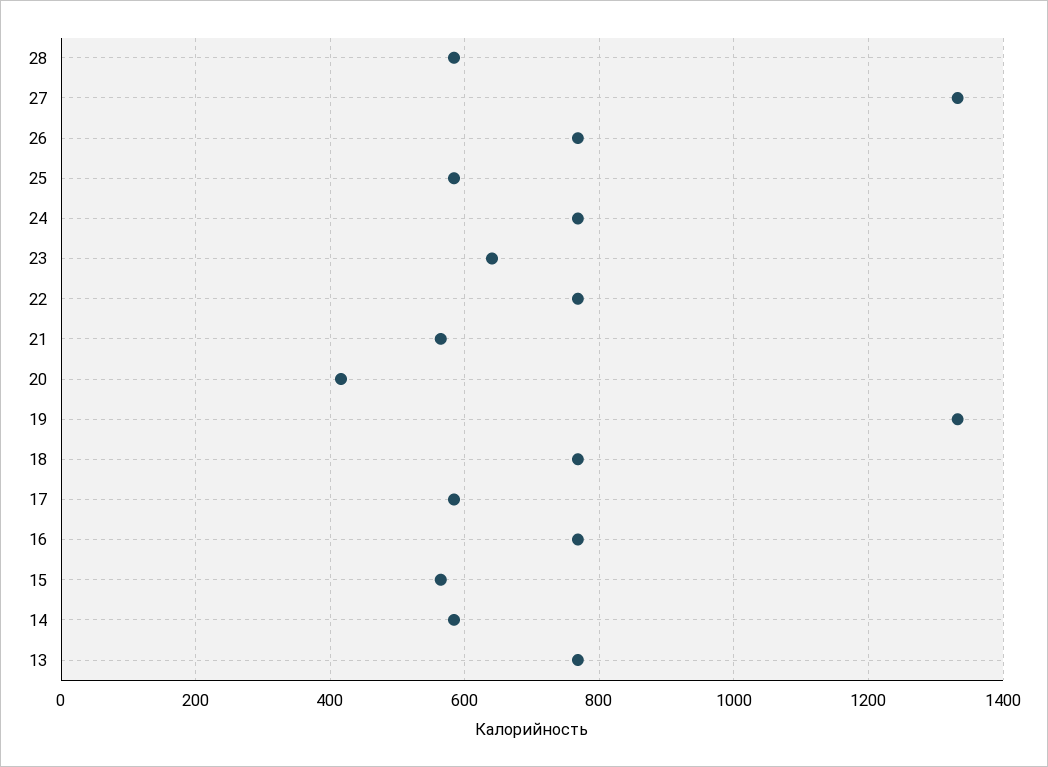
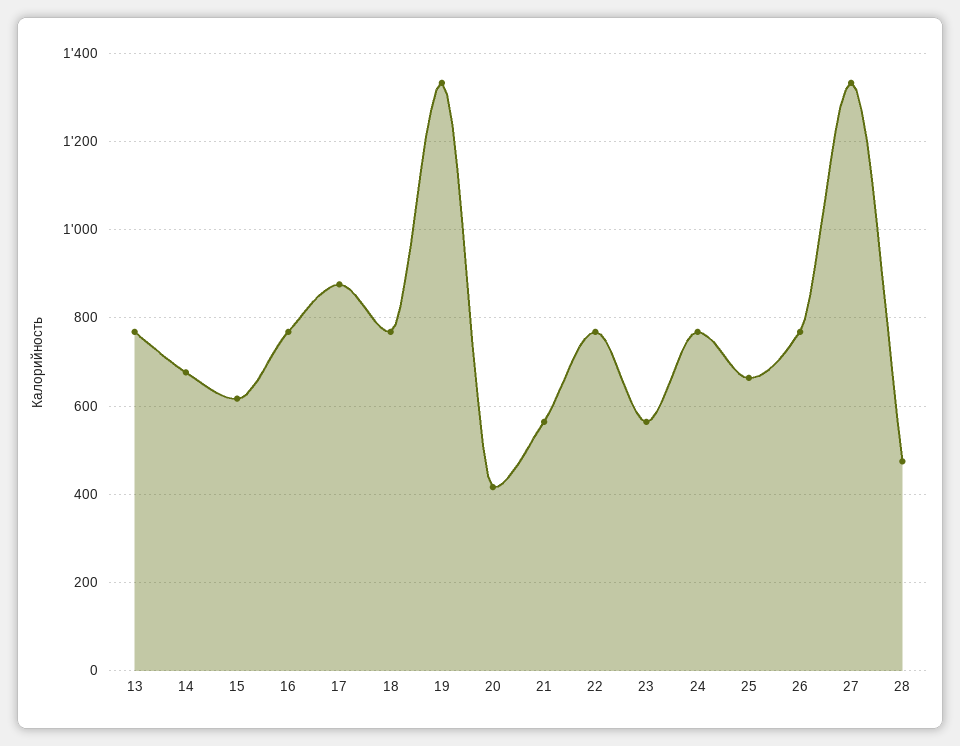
  {
-   "28": 580,
+   "28": 480,
    "27": 1340,
    "26": 760,
-   "25": 580,
+   "25": 660,
    "24": 760,
-   "23": 640,
+   "23": 560,
    "22": 760,
    "21": 560,
    "20": 420,
    "19": 1340,
    "18": 760,
-   "17": 580,
+   "17": 880,
    "16": 760,
-   "15": 560,
+   "15": 620,
-   "14": 580,
+   "14": 680,
    "13": 760
  }

